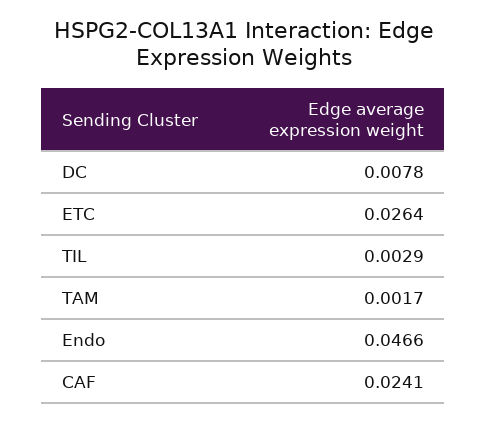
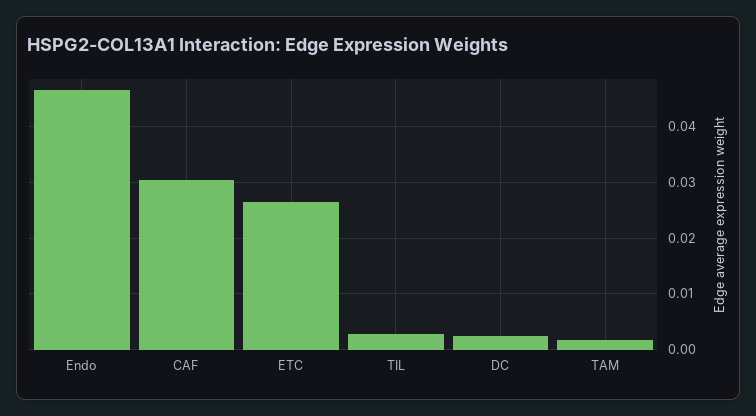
  {
-   "DC": 0.0078,
+   "DC": 0.002,
    "ETC": 0.0264,
    "TIL": 0.0029,
    "TAM": 0.0017,
    "Endo": 0.0466,
-   "CAF": 0.0241
+   "CAF": 0.03
  }

